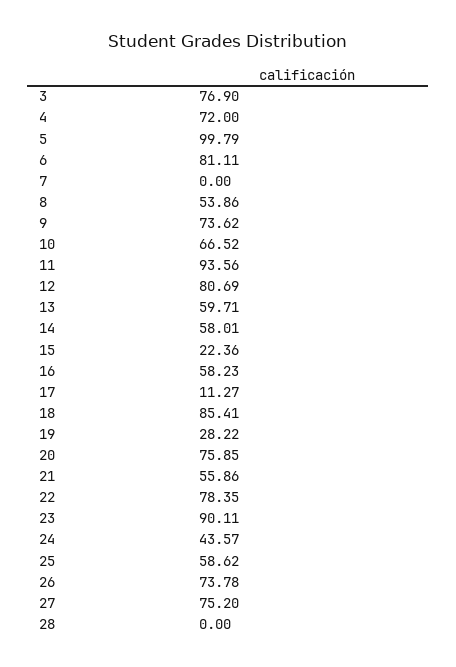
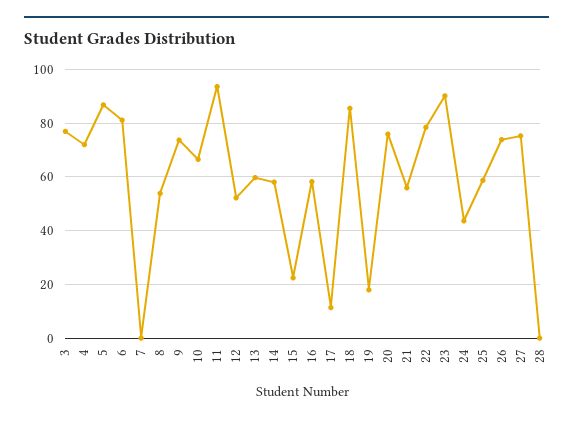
  {
    "3": 76.9,
    "4": 72,
-   "5": 99.79,
+   "5": 87.5,
    "6": 81.11,
    "7": 0,
    "8": 53.86,
    "9": 73.62,
    "10": 66.52,
    "11": 93.56,
-   "12": 80.69,
+   "12": 52.5,
    "13": 59.71,
    "14": 58.01,
    "15": 22.36,
    "16": 58.23,
    "17": 11.27,
    "18": 85.41,
-   "19": 28.22,
+   "19": 17.5,
    "20": 75.85,
    "21": 55.86,
    "22": 78.35,
    "23": 90.11,
    "24": 43.57,
    "25": 58.62,
    "26": 73.78,
    "27": 75.2,
    "28": 0
  }

